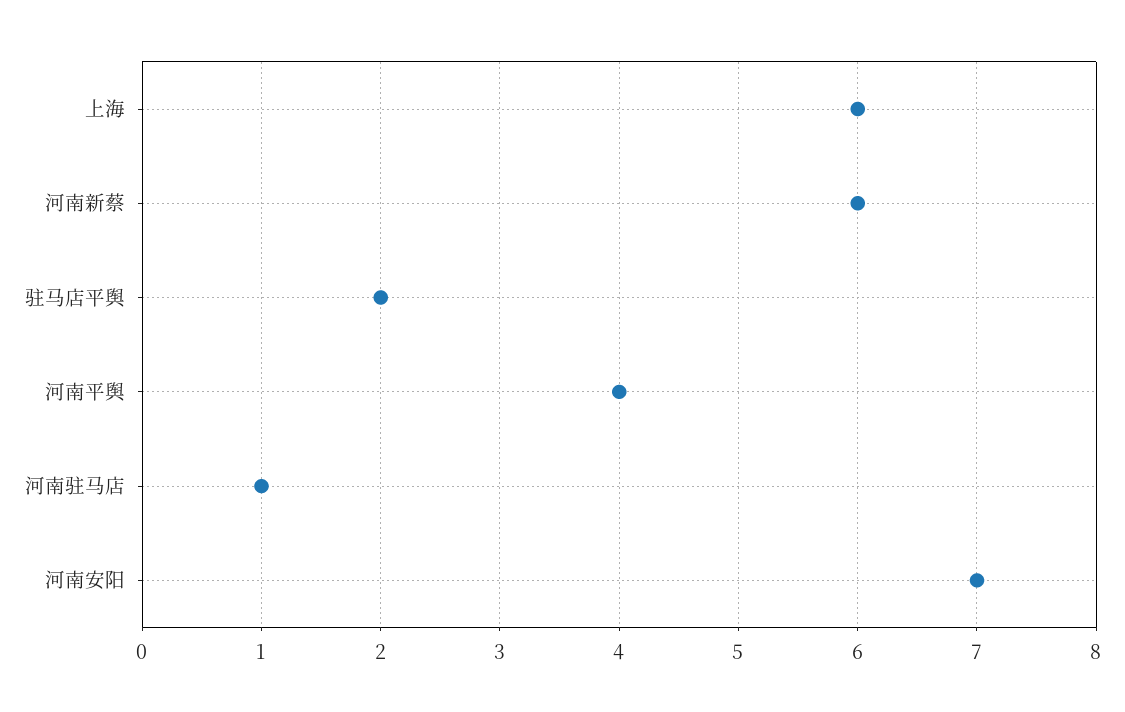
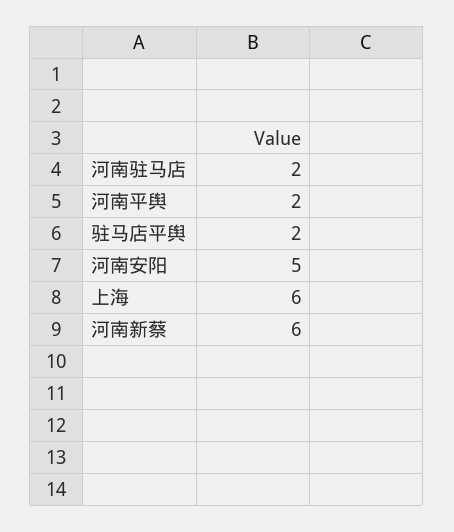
  {
    "上海": 6,
    "河南新蔡": 6,
    "驻马店平舆": 2,
-   "河南平舆": 4,
+   "河南平舆": 2,
-   "河南驻马店": 1,
+   "河南驻马店": 2,
-   "河南安阳": 7
+   "河南安阳": 5
  }

